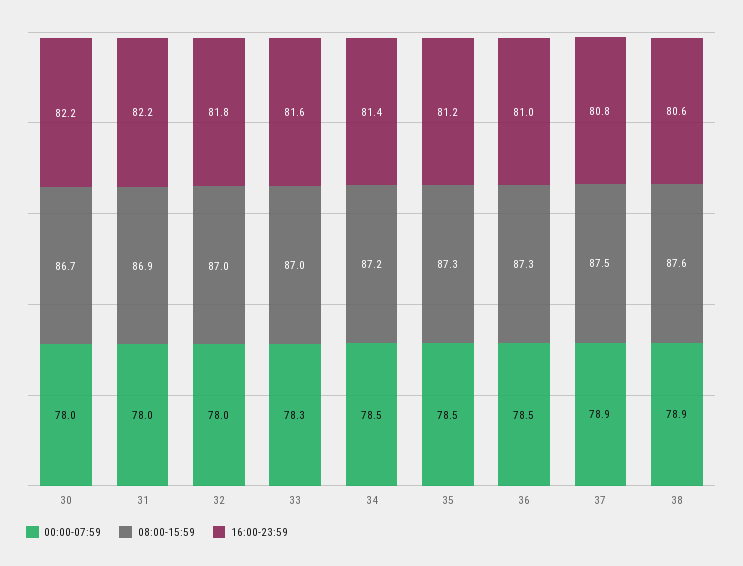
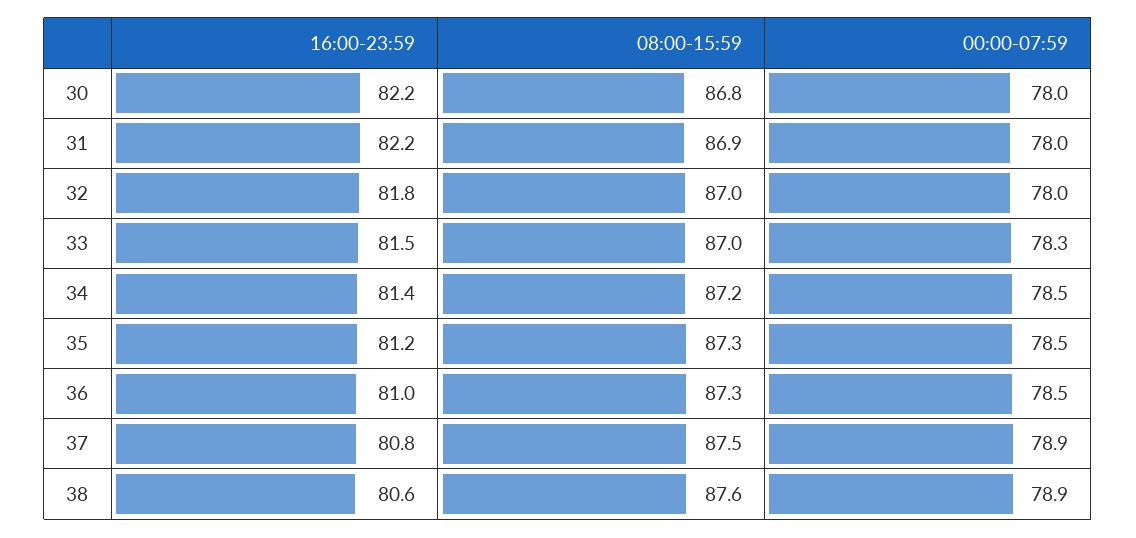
  {
    "00:00-07:59": {
      "30": 78,
      "31": 78,
      "32": 78,
      "33": 78.3,
      "34": 78.5,
      "35": 78.5,
      "36": 78.5,
      "37": 78.9,
      "38": 78.9
    },
    "08:00-15:59": {
-     "30": 86.7,
+     "30": 86.8,
      "31": 86.9,
      "32": 87,
      "33": 87,
      "34": 87.2,
      "35": 87.3,
      "36": 87.3,
      "37": 87.5,
      "38": 87.6
    },
    "16:00-23:59": {
      "30": 82.2,
      "31": 82.2,
      "32": 81.8,
-     "33": 81.6,
+     "33": 81.5,
      "34": 81.4,
      "35": 81.2,
      "36": 81,
      "37": 80.8,
      "38": 80.6
    }
  }

